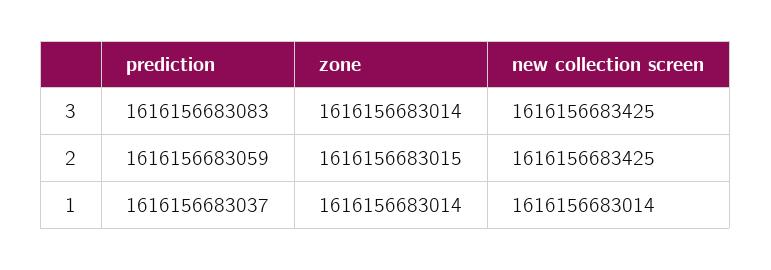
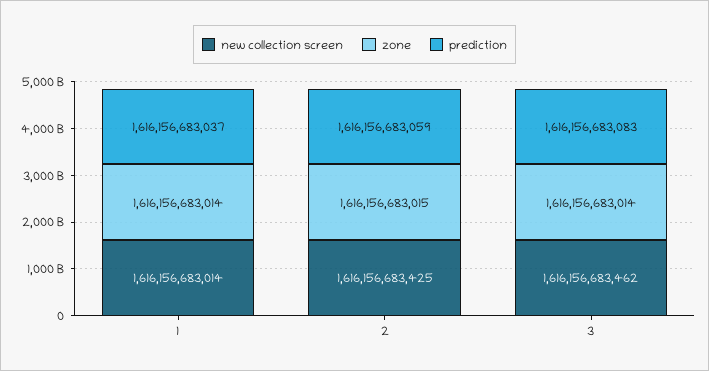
  {
    "prediction": {
      "3": 1616156683083,
      "2": 1616156683059,
      "1": 1616156683037
    },
    "zone": {
      "3": 1616156683014,
      "2": 1616156683015,
      "1": 1616156683014
    },
    "new collection screen": {
-     "3": 1616156683425,
+     "3": 1616156683462,
      "2": 1616156683425,
      "1": 1616156683014
    }
  }

